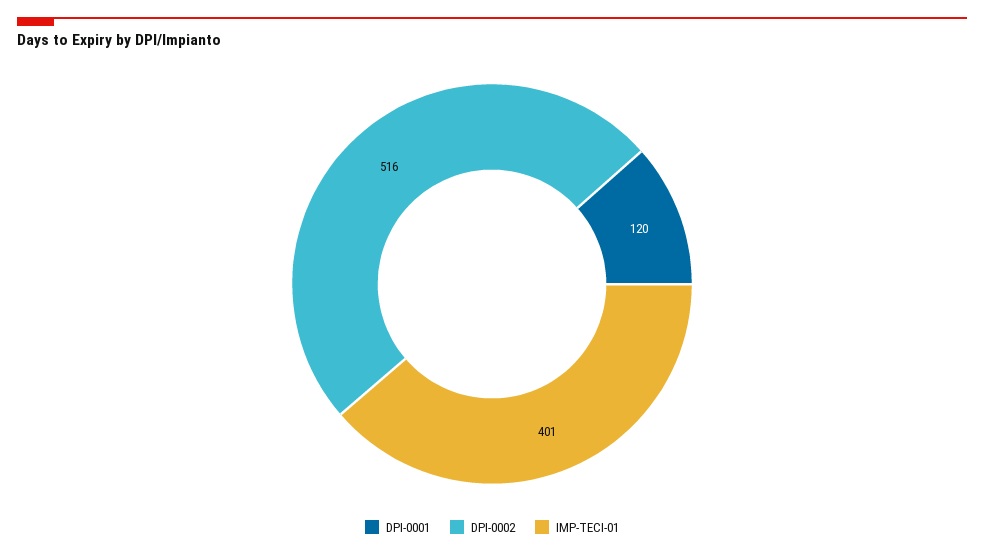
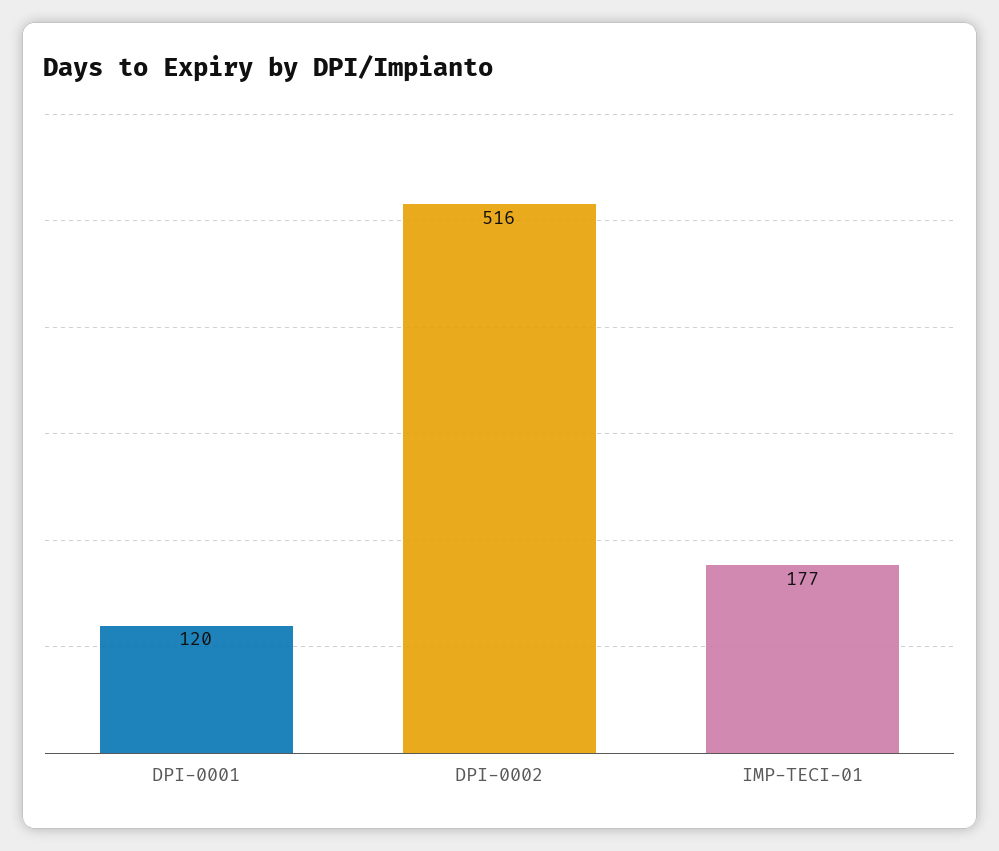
  {
    "DPI-0001": 120,
    "DPI-0002": 516,
-   "IMP-TECI-01": 401
+   "IMP-TECI-01": 177
  }

